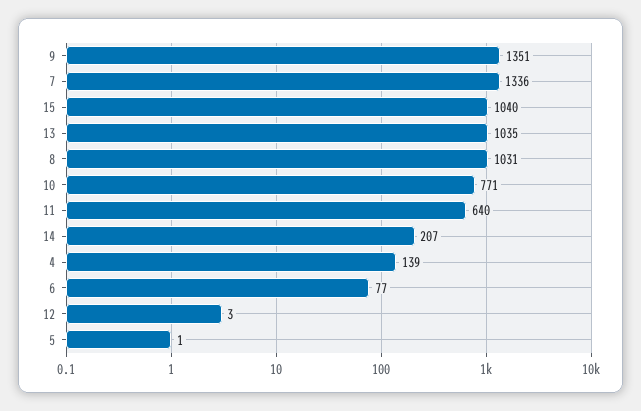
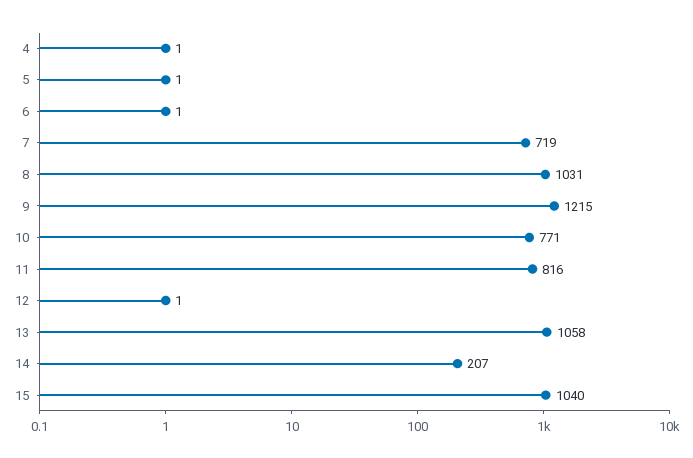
  {
-   "9": 1351,
+   "9": 1215,
-   "7": 1336,
+   "7": 719,
    "15": 1040,
-   "13": 1035,
+   "13": 1058,
    "8": 1031,
    "10": 771,
-   "11": 640,
+   "11": 816,
    "14": 207,
-   "4": 139,
+   "4": 1,
-   "6": 77,
+   "6": 1,
-   "12": 3,
+   "12": 1,
    "5": 1
  }

